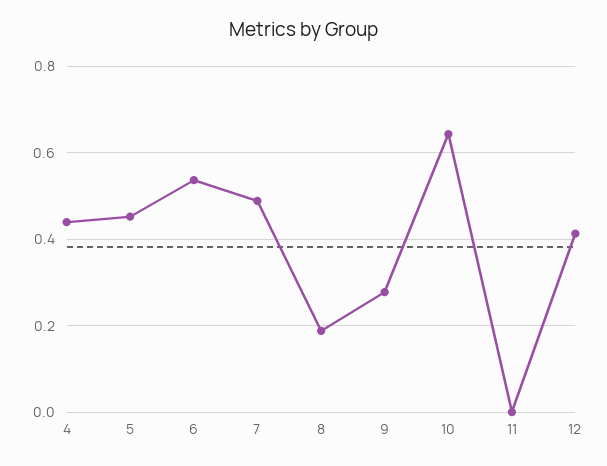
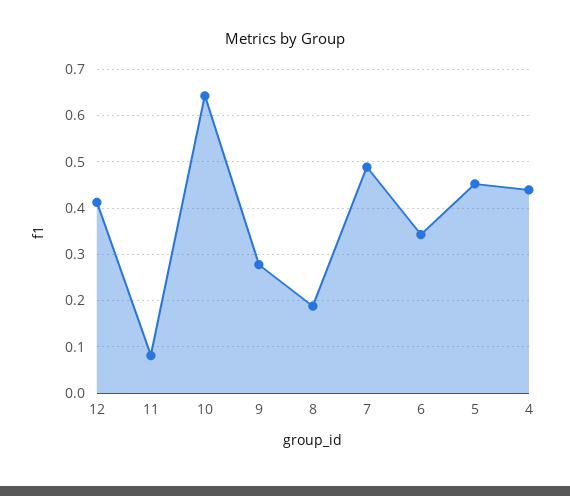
  {
    "4": 0.44,
    "5": 0.46,
-   "6": 0.54,
+   "6": 0.34,
    "7": 0.48,
    "8": 0.18,
    "9": 0.28,
    "10": 0.64,
-   "11": 0,
+   "11": 0.08,
    "12": 0.42
  }

